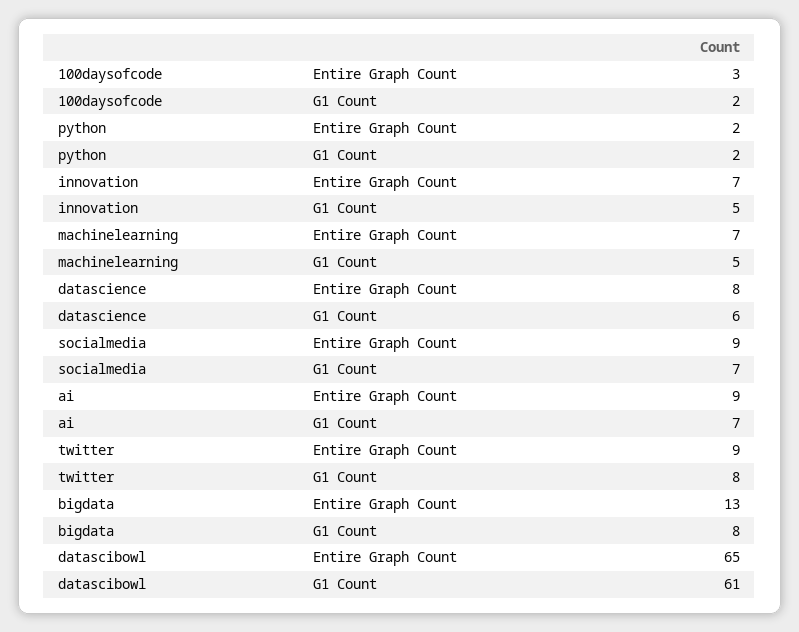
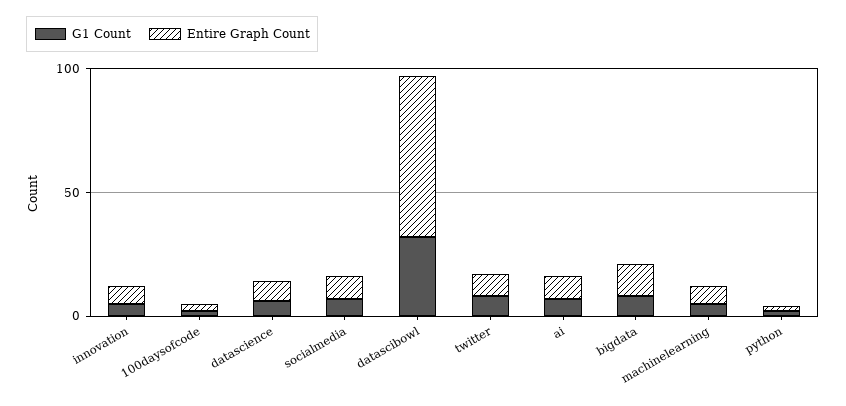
  {
    "Entire Graph Count": {
      "100daysofcode": 3,
      "python": 2,
      "innovation": 7,
      "machinelearning": 7,
      "datascience": 8,
      "socialmedia": 9,
      "ai": 9,
      "twitter": 9,
      "bigdata": 13,
      "datascibowl": 65
    },
    "G1 Count": {
      "100daysofcode": 2,
      "python": 2,
      "innovation": 5,
      "machinelearning": 5,
      "datascience": 6,
      "socialmedia": 7,
      "ai": 7,
      "twitter": 8,
      "bigdata": 8,
-     "datascibowl": 61
+     "datascibowl": 30
    }
  }

